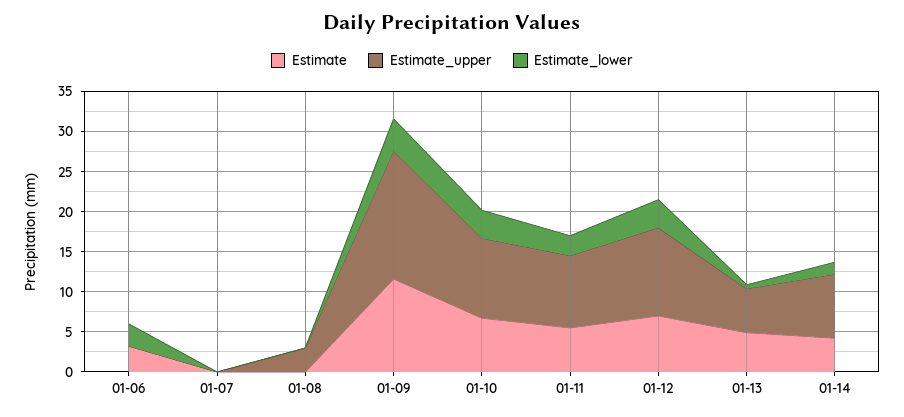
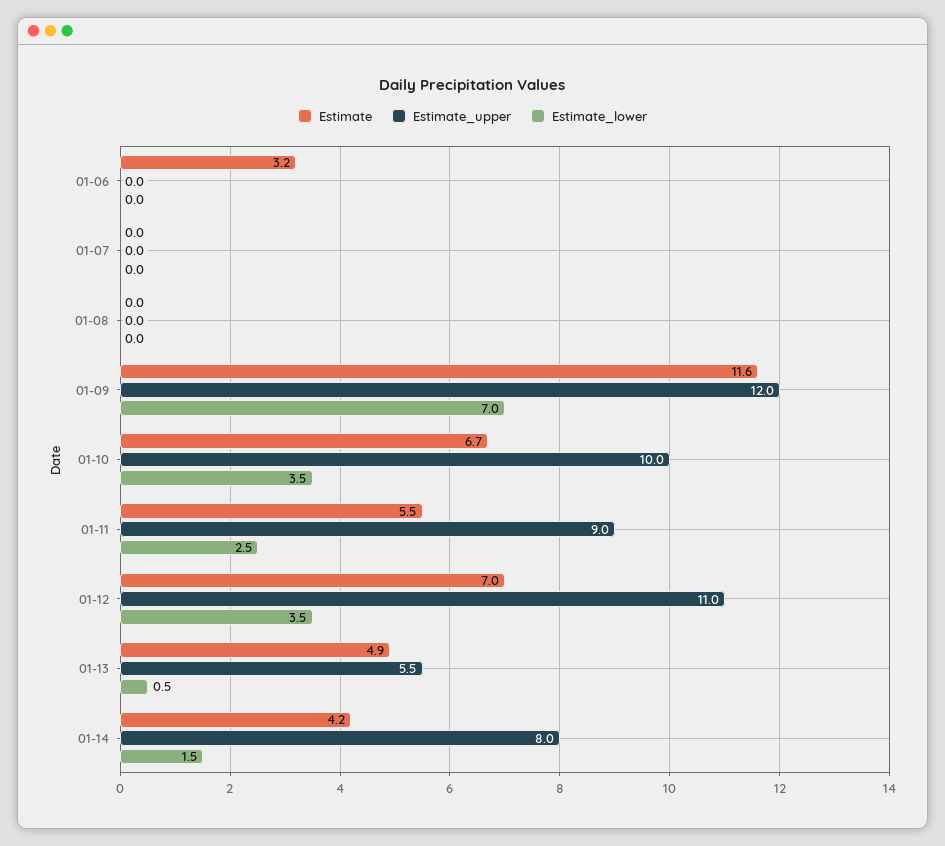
  {
    "Estimate": {
      "01-06": 3.2,
      "01-07": 0,
      "01-08": 0,
      "01-09": 11.6,
      "01-10": 6.7,
      "01-11": 5.5,
      "01-12": 7,
      "01-13": 4.9,
      "01-14": 4.2
    },
    "Estimate_upper": {
      "01-06": 0,
      "01-07": 0,
-     "01-08": 3,
+     "01-08": 0,
-     "01-09": 16,
+     "01-09": 12,
      "01-10": 10,
      "01-11": 9,
      "01-12": 11,
      "01-13": 5.5,
      "01-14": 8
    },
    "Estimate_lower": {
-     "01-06": 3,
+     "01-06": 0,
      "01-07": 0,
      "01-08": 0,
-     "01-09": 4,
+     "01-09": 7,
      "01-10": 3.5,
      "01-11": 2.5,
      "01-12": 3.5,
      "01-13": 0.5,
      "01-14": 1.5
    }
  }

